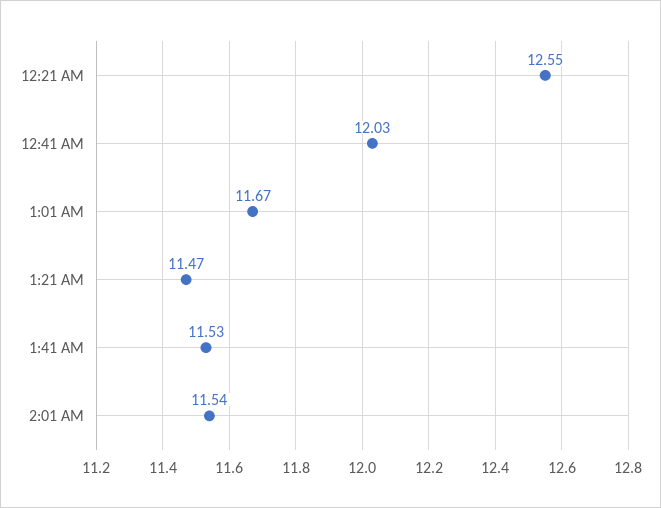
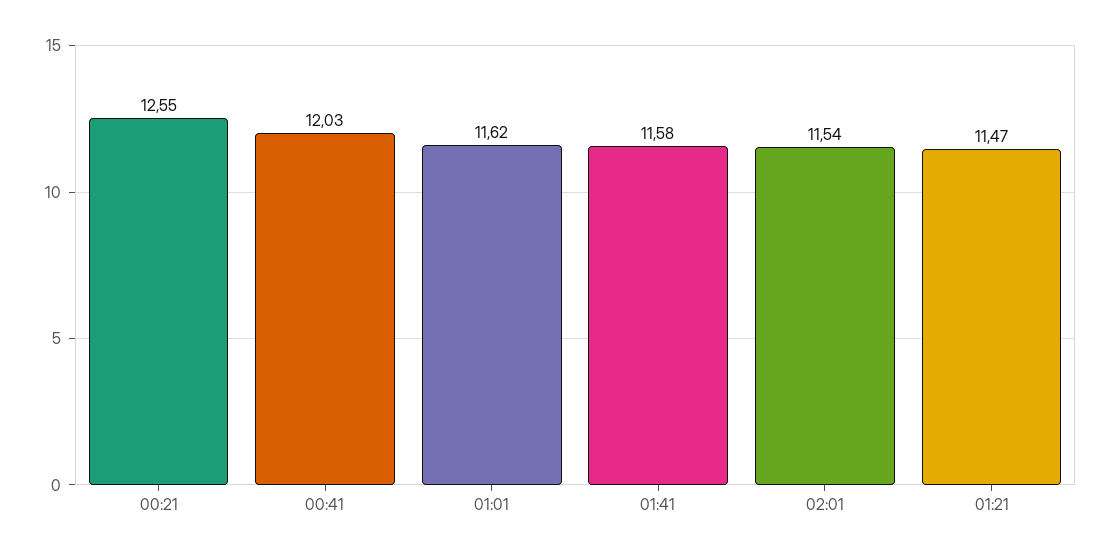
  {
    "12:21 AM": 12.55,
    "12:41 AM": 12.03,
-   "1:01 AM": 11.67,
+   "1:01 AM": 11.62,
    "1:21 AM": 11.47,
-   "1:41 AM": 11.53,
+   "1:41 AM": 11.58,
    "2:01 AM": 11.54
  }

